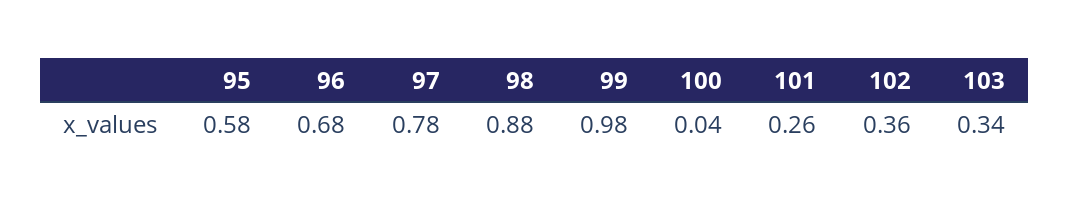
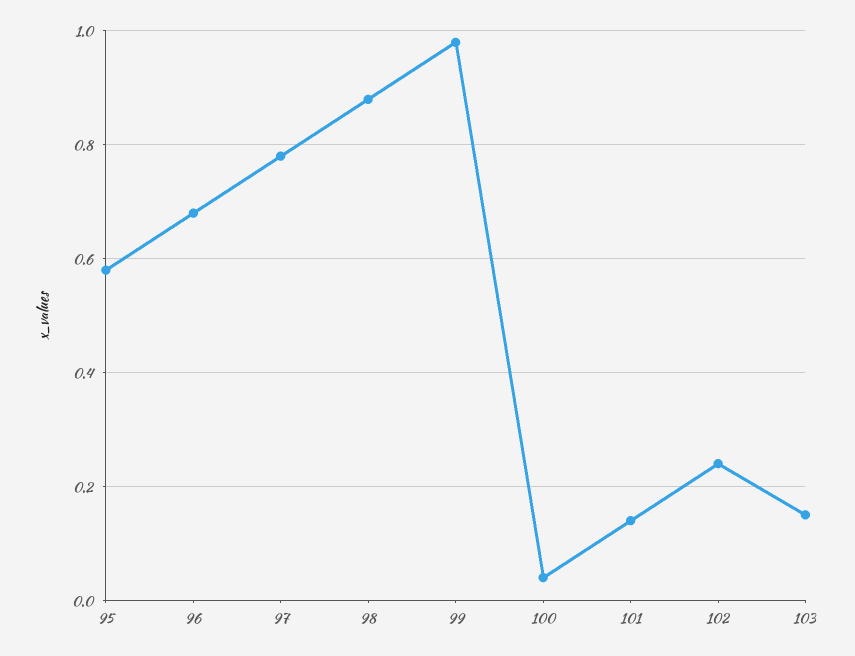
  {
    "95": 0.58,
    "96": 0.68,
    "97": 0.78,
    "98": 0.88,
    "99": 0.98,
    "100": 0.04,
-   "101": 0.26,
+   "101": 0.15,
-   "102": 0.36,
+   "102": 0.25,
-   "103": 0.34
+   "103": 0.15
  }

